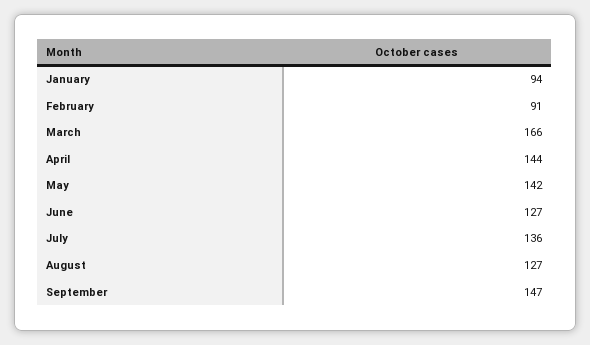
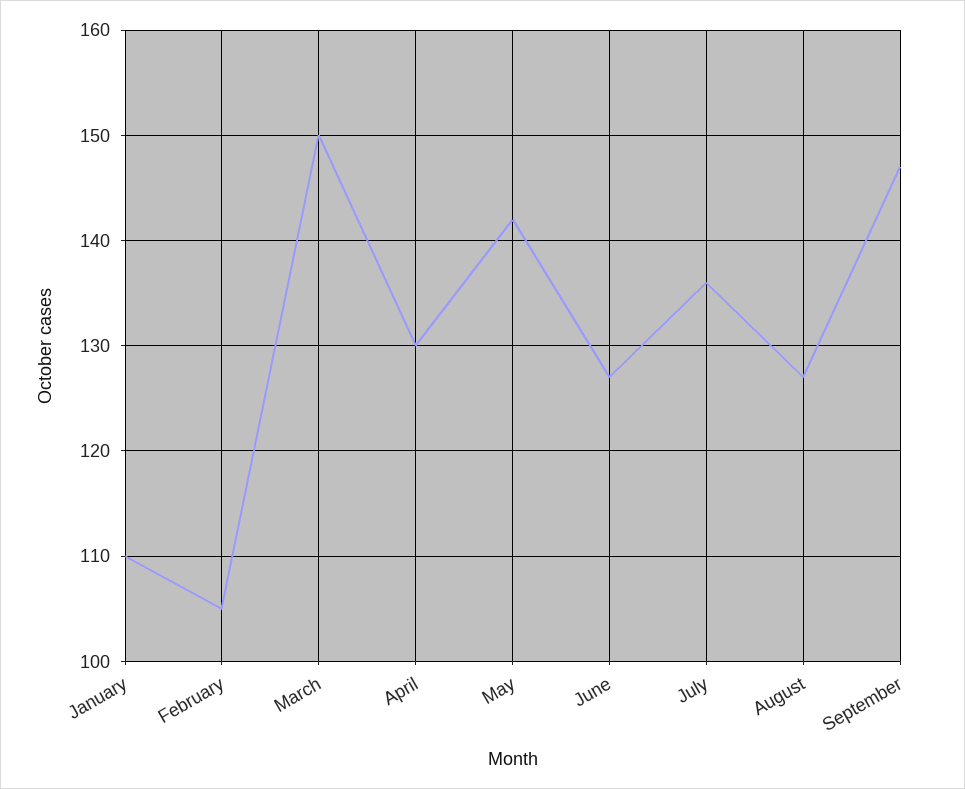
  {
-   "January": 94,
+   "January": 110,
-   "February": 91,
+   "February": 105,
-   "March": 166,
+   "March": 150,
-   "April": 144,
+   "April": 130,
    "May": 142,
    "June": 127,
    "July": 136,
    "August": 127,
    "September": 147
  }

